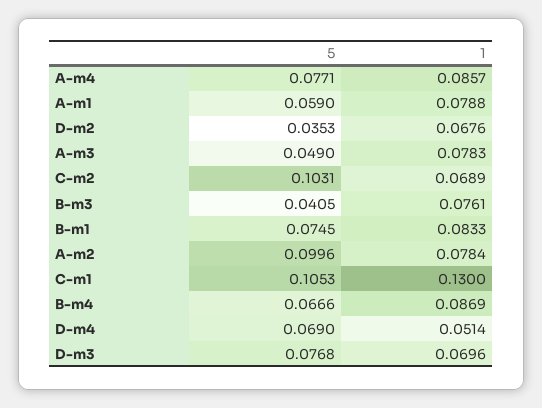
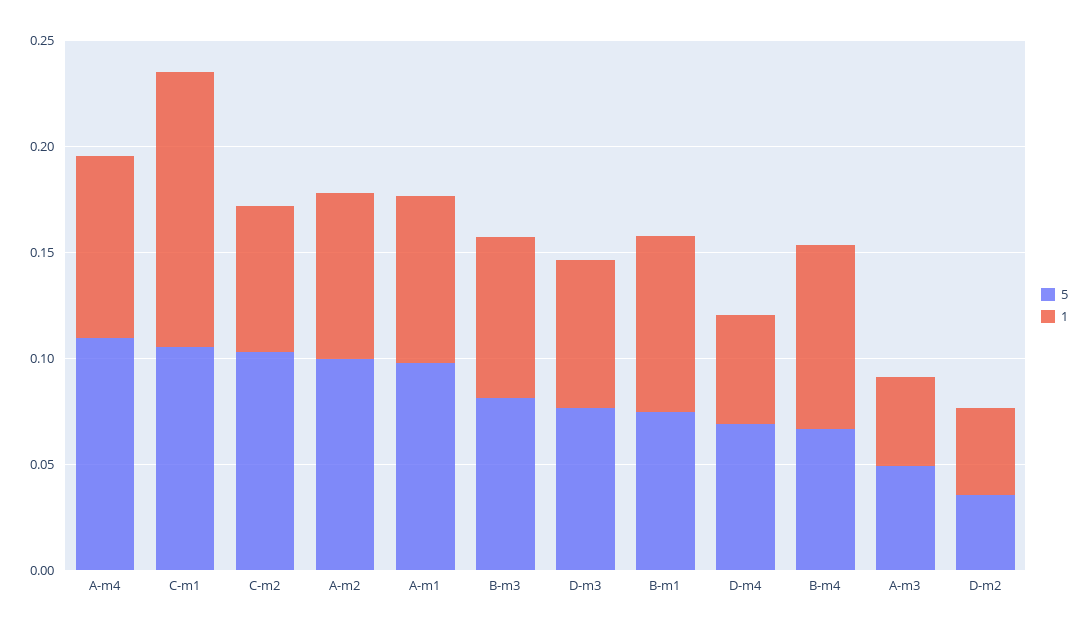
  {
    "5": {
-     "A-m4": 0.0771,
+     "A-m4": 0.11,
-     "A-m1": 0.059,
+     "A-m1": 0.1,
      "D-m2": 0.0353,
      "A-m3": 0.049,
      "C-m2": 0.1031,
-     "B-m3": 0.0405,
+     "B-m3": 0.08,
      "B-m1": 0.0745,
      "A-m2": 0.0996,
      "C-m1": 0.1053,
      "B-m4": 0.0666,
      "D-m4": 0.069,
      "D-m3": 0.0768
    },
    "1": {
      "A-m4": 0.0857,
      "A-m1": 0.0788,
-     "D-m2": 0.0676,
+     "D-m2": 0.04,
-     "A-m3": 0.0783,
+     "A-m3": 0.04,
      "C-m2": 0.0689,
      "B-m3": 0.0761,
      "B-m1": 0.0833,
      "A-m2": 0.0784,
      "C-m1": 0.13,
      "B-m4": 0.0869,
      "D-m4": 0.0514,
      "D-m3": 0.0696
    }
  }

